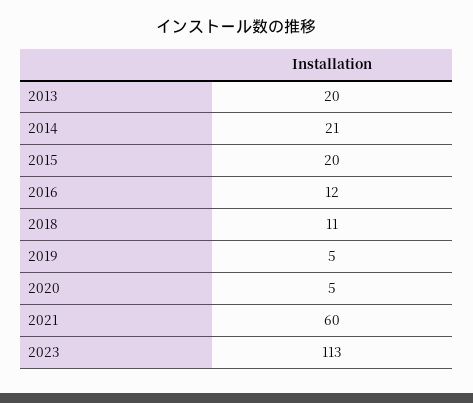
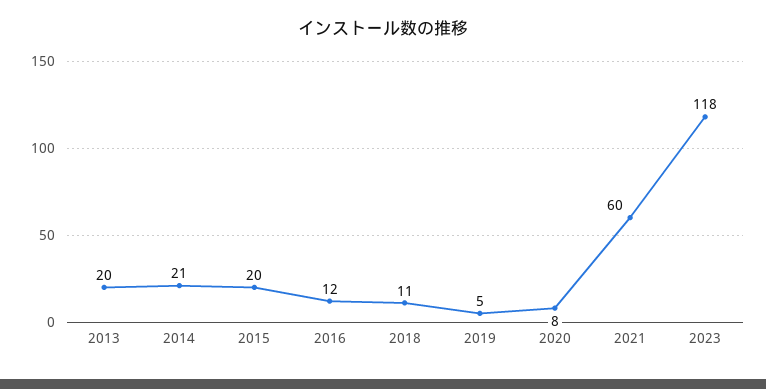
  {
    "2013": 20,
    "2014": 21,
    "2015": 20,
    "2016": 12,
    "2018": 11,
    "2019": 5,
-   "2020": 5,
+   "2020": 8,
    "2021": 60,
-   "2023": 113
+   "2023": 118
  }

